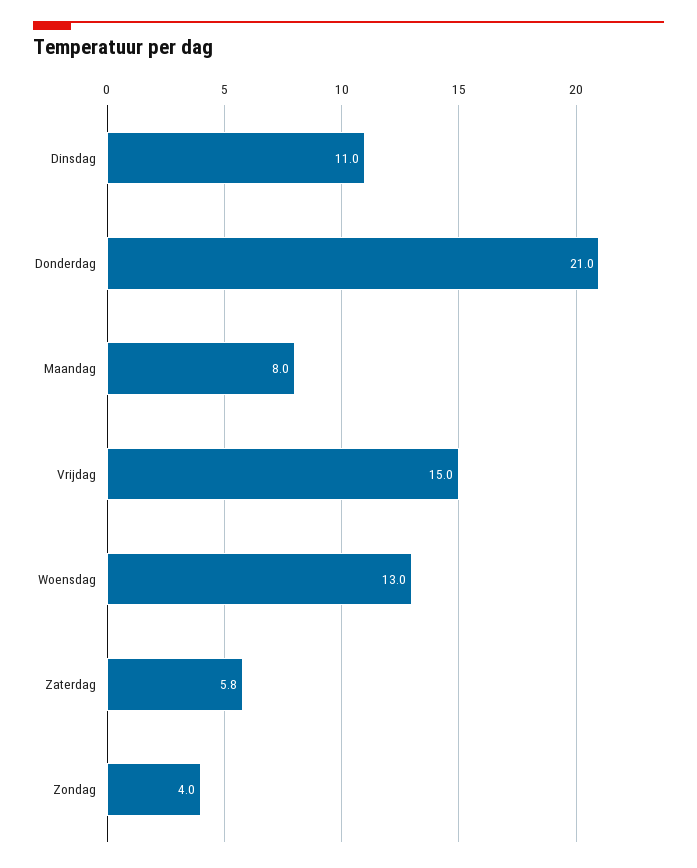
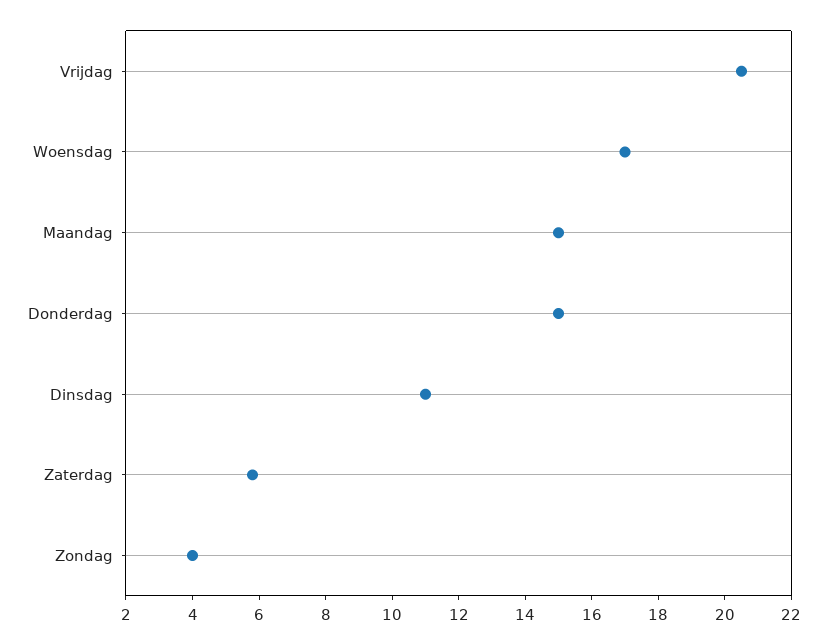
  {
    "Dinsdag": 11,
-   "Donderdag": 21,
+   "Donderdag": 15,
-   "Maandag": 8,
+   "Maandag": 15,
-   "Vrijdag": 15,
+   "Vrijdag": 20.5,
-   "Woensdag": 13,
+   "Woensdag": 17,
    "Zaterdag": 5.8,
    "Zondag": 4
  }

